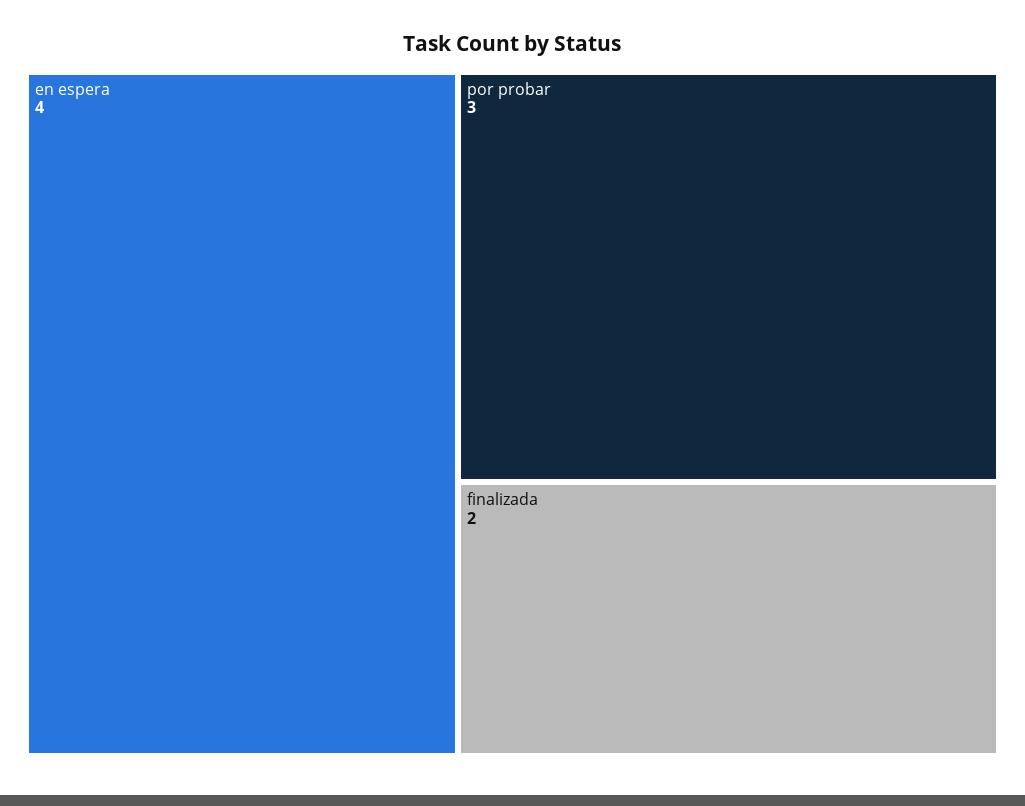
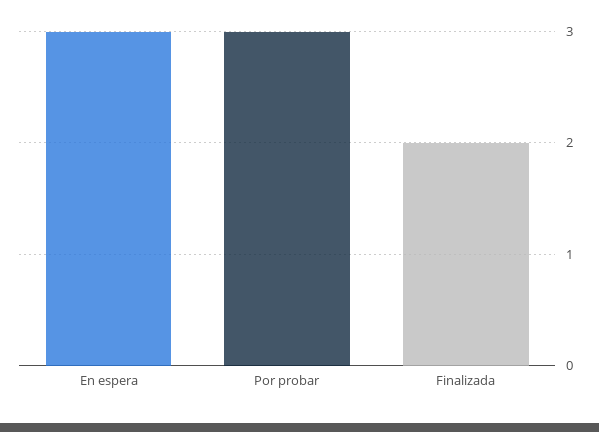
  {
-   "en espera": 4,
+   "en espera": 3,
    "por probar": 3,
    "finalizada": 2
  }

